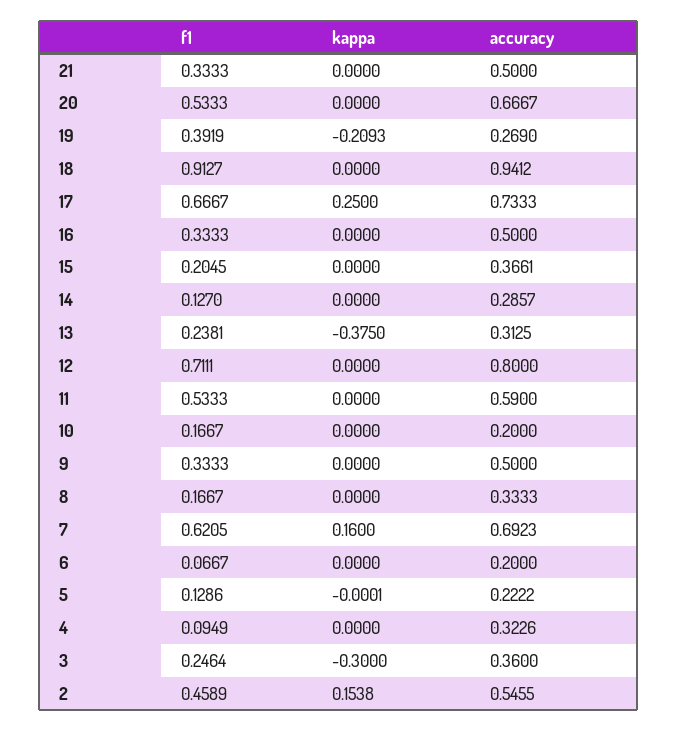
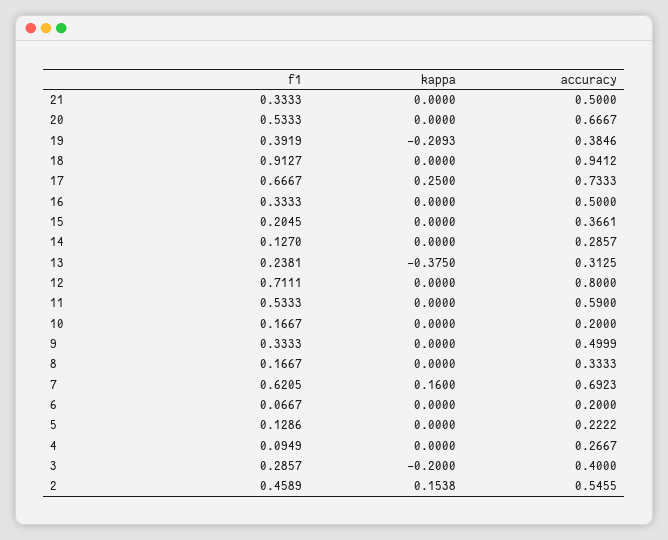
  {
    "f1": {
      "21": 0.3333,
      "20": 0.5333,
      "19": 0.3919,
      "18": 0.9127,
      "17": 0.6667,
      "16": 0.3333,
      "15": 0.2045,
      "14": 0.127,
      "13": 0.2381,
      "12": 0.7111,
      "11": 0.5333,
      "10": 0.1667,
      "9": 0.3333,
      "8": 0.1667,
      "7": 0.6205,
      "6": 0.0667,
      "5": 0.1286,
      "4": 0.0949,
-     "3": 0.2464,
+     "3": 0.2857,
      "2": 0.4589
    },
    "kappa": {
      "21": 0,
      "20": 0,
      "19": -0.2093,
      "18": 0,
      "17": 0.25,
      "16": 0,
      "15": 0,
      "14": 0,
      "13": -0.375,
      "12": 0,
      "11": 0,
      "10": 0,
      "9": 0,
      "8": 0,
      "7": 0.16,
      "6": 0,
-     "5": -0.0001,
+     "5": 0,
      "4": 0,
-     "3": -0.3,
+     "3": -0.2,
      "2": 0.1538
    },
    "accuracy": {
      "21": 0.5,
      "20": 0.6667,
-     "19": 0.269,
+     "19": 0.3846,
      "18": 0.9412,
      "17": 0.7333,
      "16": 0.5,
      "15": 0.3661,
      "14": 0.2857,
      "13": 0.3125,
      "12": 0.8,
      "11": 0.59,
      "10": 0.2,
-     "9": 0.5,
+     "9": 0.4999,
      "8": 0.3333,
      "7": 0.6923,
      "6": 0.2,
      "5": 0.2222,
-     "4": 0.3226,
+     "4": 0.2667,
-     "3": 0.36,
+     "3": 0.4,
      "2": 0.5455
    }
  }

